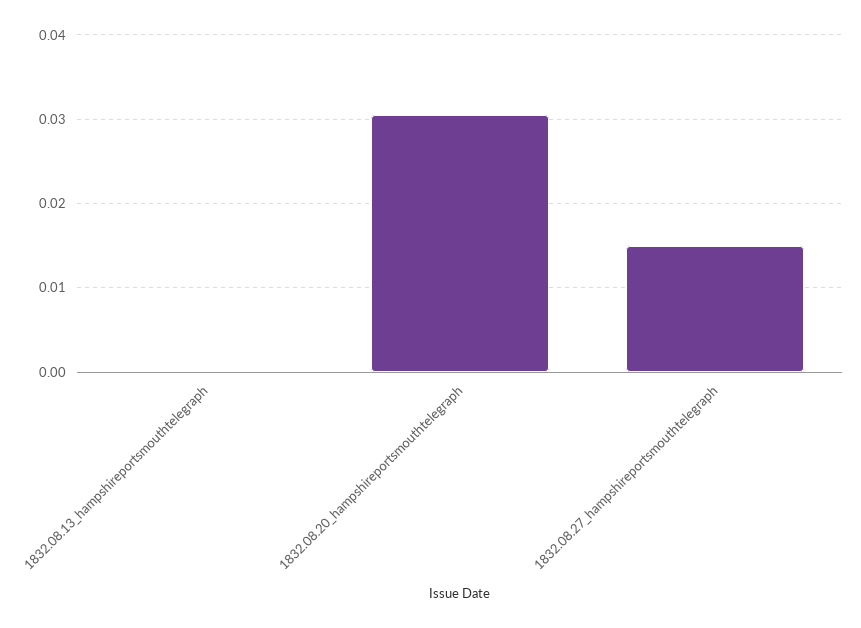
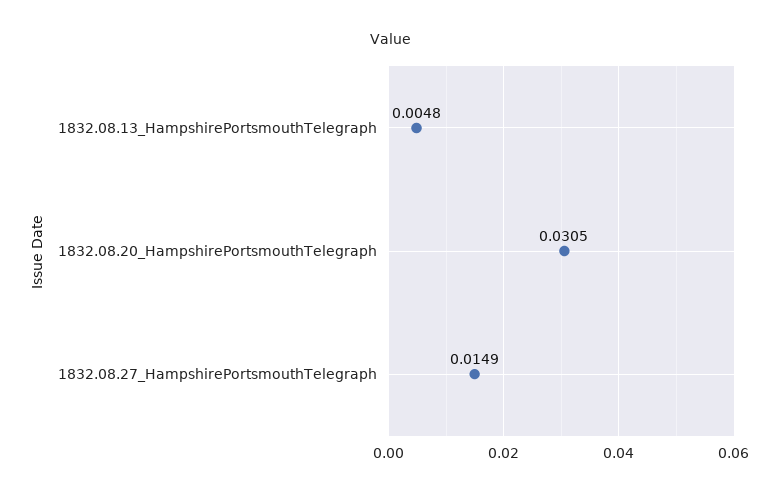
  {
-   "1832.08.13_hampshireportsmouthtelegraph": 0,
+   "1832.08.13_hampshireportsmouthtelegraph": 0.0048,
    "1832.08.20_hampshireportsmouthtelegraph": 0.0305,
    "1832.08.27_hampshireportsmouthtelegraph": 0.0149
  }

